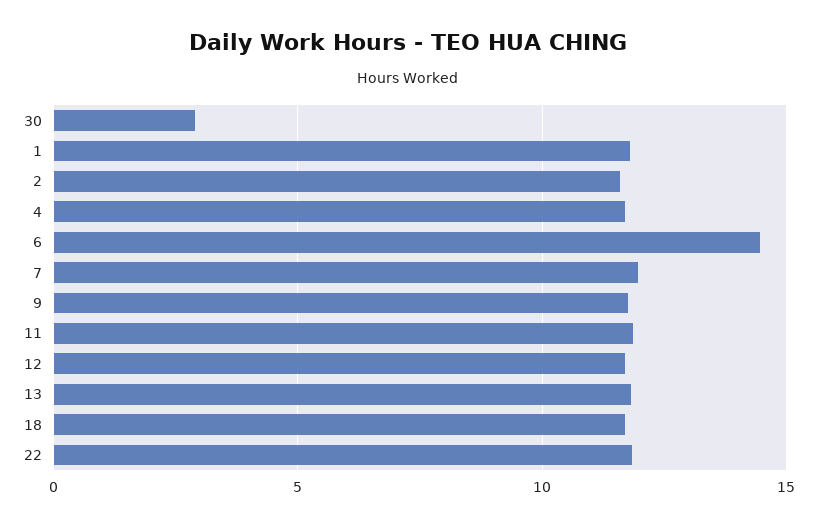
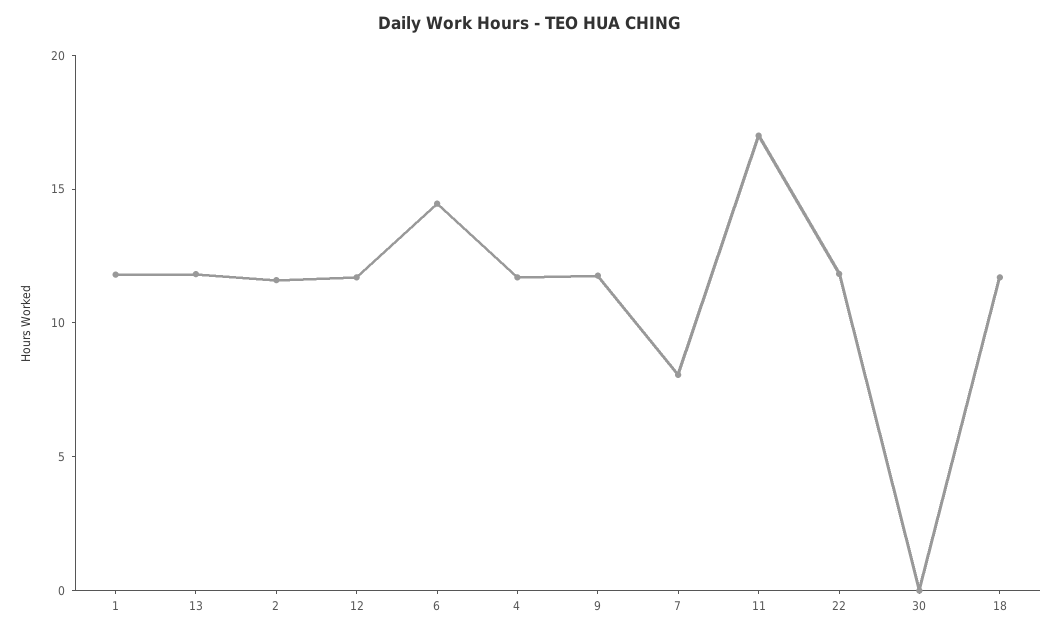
  {
-   "30": 3,
+   "30": 0,
    "1": 12,
    "2": 11.5,
    "4": 11.5,
    "6": 14.5,
-   "7": 12,
+   "7": 8,
    "9": 12,
-   "11": 12,
+   "11": 17,
    "12": 11.5,
    "13": 12,
    "18": 11.5,
    "22": 12
  }

